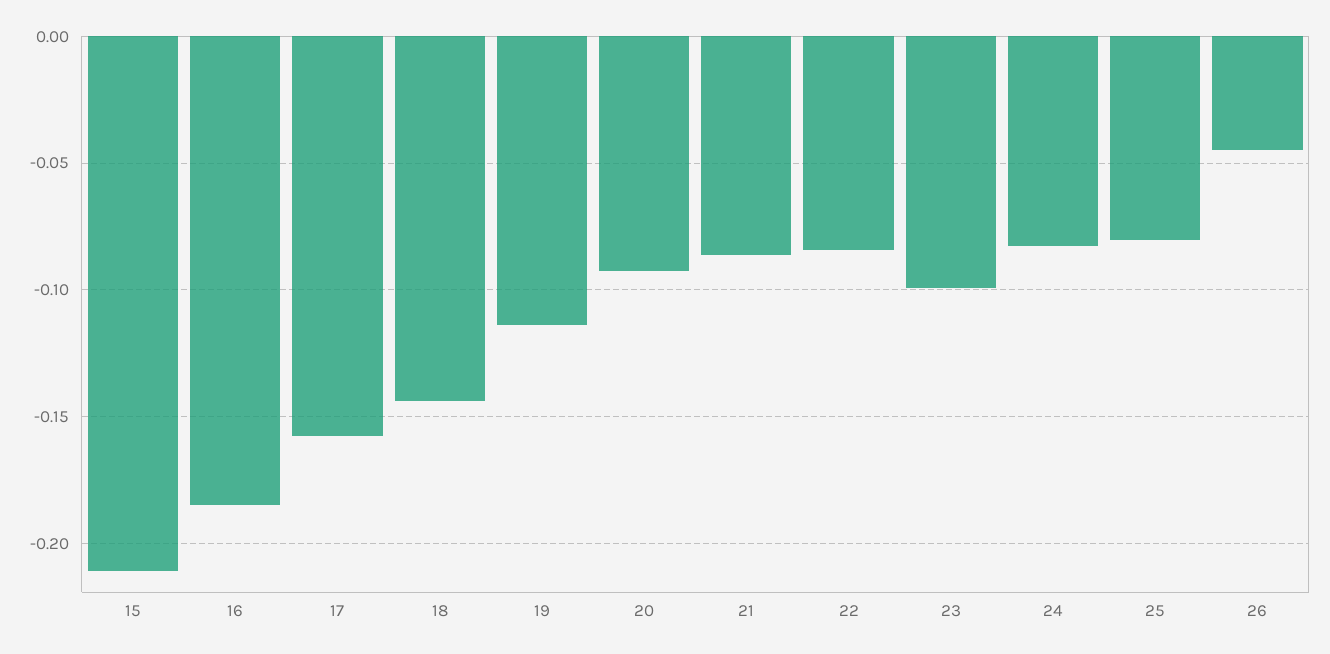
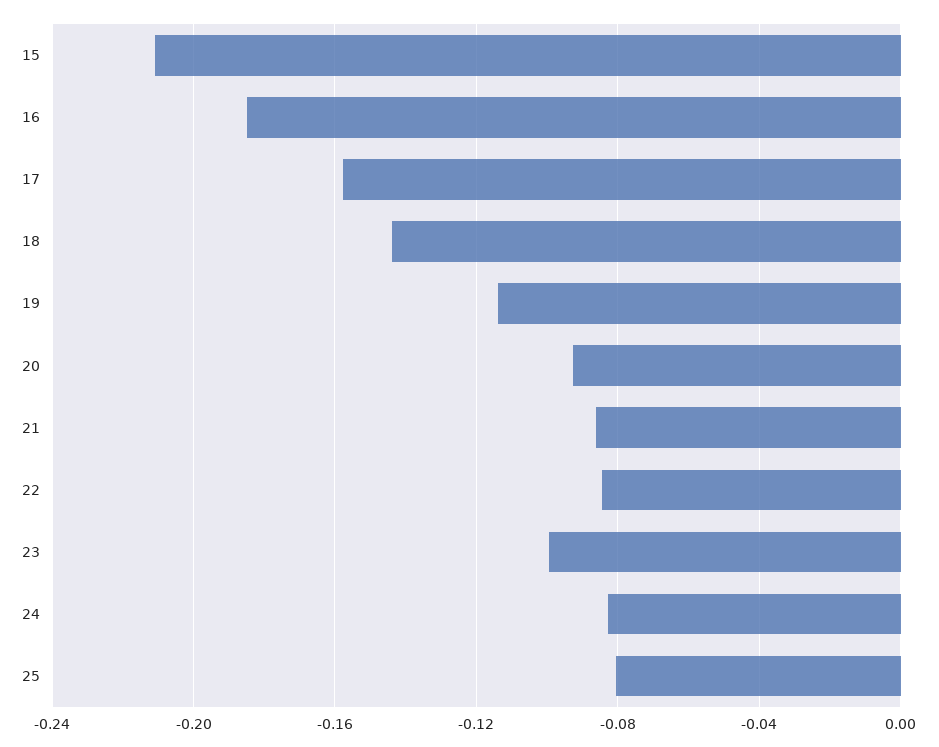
  {
    "15": -0.21,
    "16": -0.185,
    "17": -0.16,
    "18": -0.145,
    "19": -0.115,
    "20": -0.095,
    "21": -0.085,
    "22": -0.085,
    "23": -0.1,
    "24": -0.085,
-   "25": -0.08,
+   "25": -0.08
-   "26": -0.045
  }

